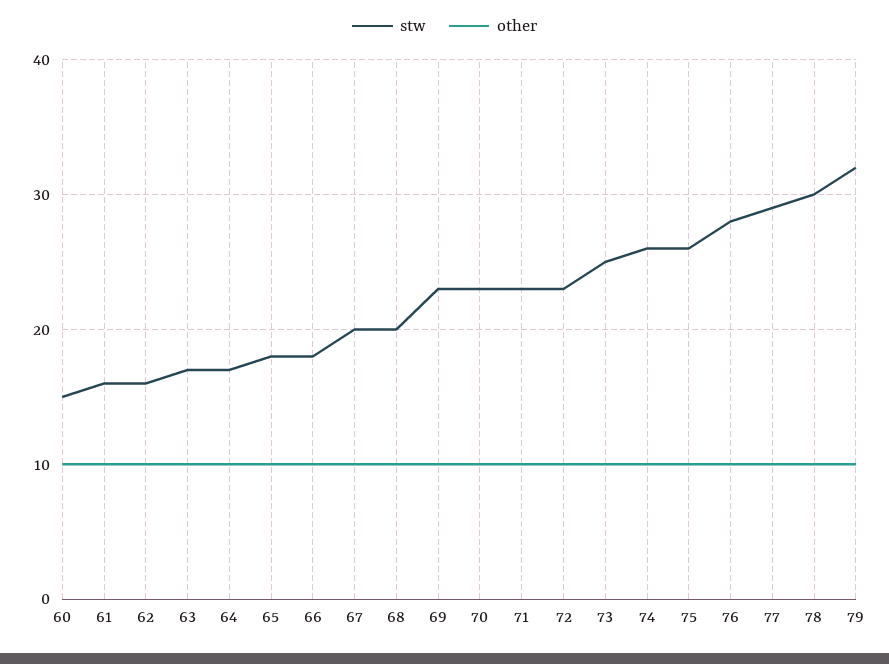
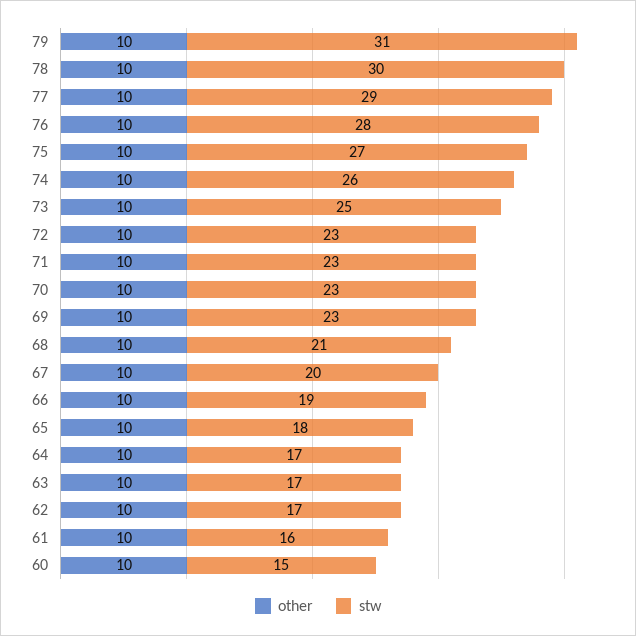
  {
    "stw": {
      "60": 15,
      "61": 16,
-     "62": 16,
+     "62": 17,
      "63": 17,
      "64": 17,
      "65": 18,
-     "66": 18,
+     "66": 19,
      "67": 20,
-     "68": 20,
+     "68": 21,
      "69": 23,
      "70": 23,
      "71": 23,
      "72": 23,
      "73": 25,
      "74": 26,
-     "75": 26,
+     "75": 27,
      "76": 28,
      "77": 29,
      "78": 30,
-     "79": 32
+     "79": 31
    },
    "other": {
      "60": 10,
      "61": 10,
      "62": 10,
      "63": 10,
      "64": 10,
      "65": 10,
      "66": 10,
      "67": 10,
      "68": 10,
      "69": 10,
      "70": 10,
      "71": 10,
      "72": 10,
      "73": 10,
      "74": 10,
      "75": 10,
      "76": 10,
      "77": 10,
      "78": 10,
      "79": 10
    }
  }

